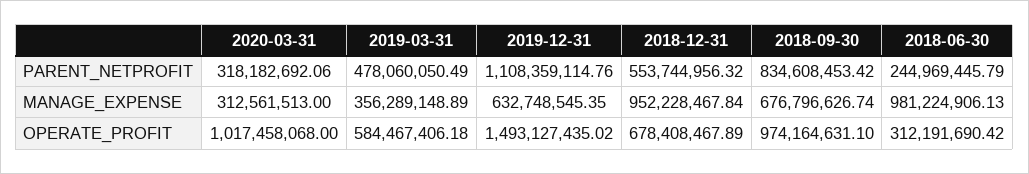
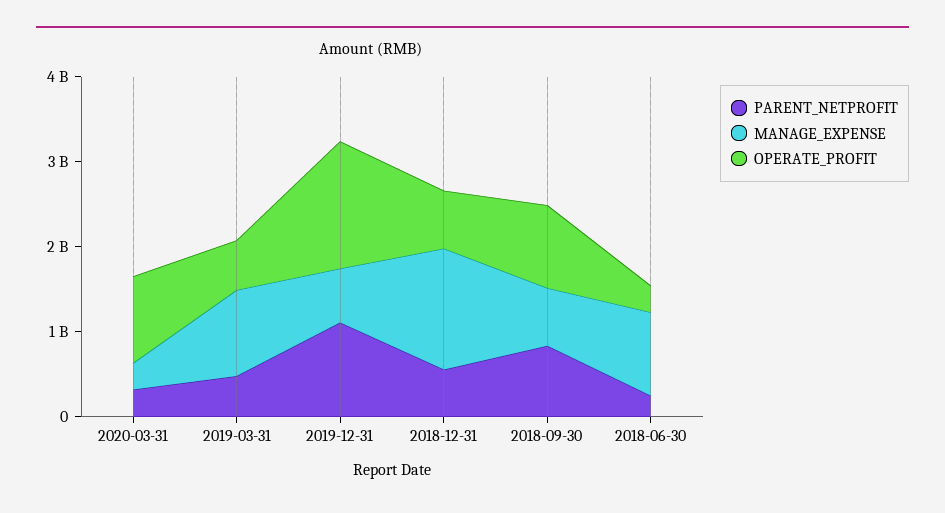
  {
    "PARENT_NETPROFIT": {
      "2020-03-31": 318182692.06,
      "2019-03-31": 478060050.49,
      "2019-12-31": 1108359114.76,
      "2018-12-31": 553744956.32,
      "2018-09-30": 834608453.42,
      "2018-06-30": 244969445.79
    },
    "MANAGE_EXPENSE": {
      "2020-03-31": 312561513,
-     "2019-03-31": 356289148.89,
+     "2019-03-31": 1000000000,
      "2019-12-31": 632748545.35,
-     "2018-12-31": 952228467.84,
+     "2018-12-31": 1400000000,
      "2018-09-30": 676796626.74,
      "2018-06-30": 981224906.13
    },
    "OPERATE_PROFIT": {
      "2020-03-31": 1017458068,
      "2019-03-31": 584467406.18,
      "2019-12-31": 1493127435.02,
      "2018-12-31": 678408467.89,
      "2018-09-30": 974164631.1,
      "2018-06-30": 312191690.42
    }
  }

